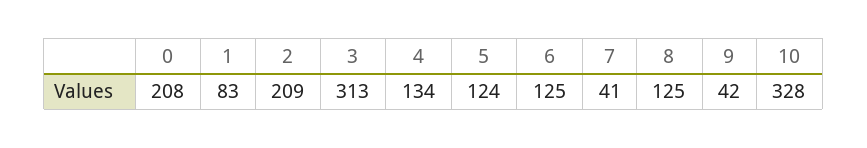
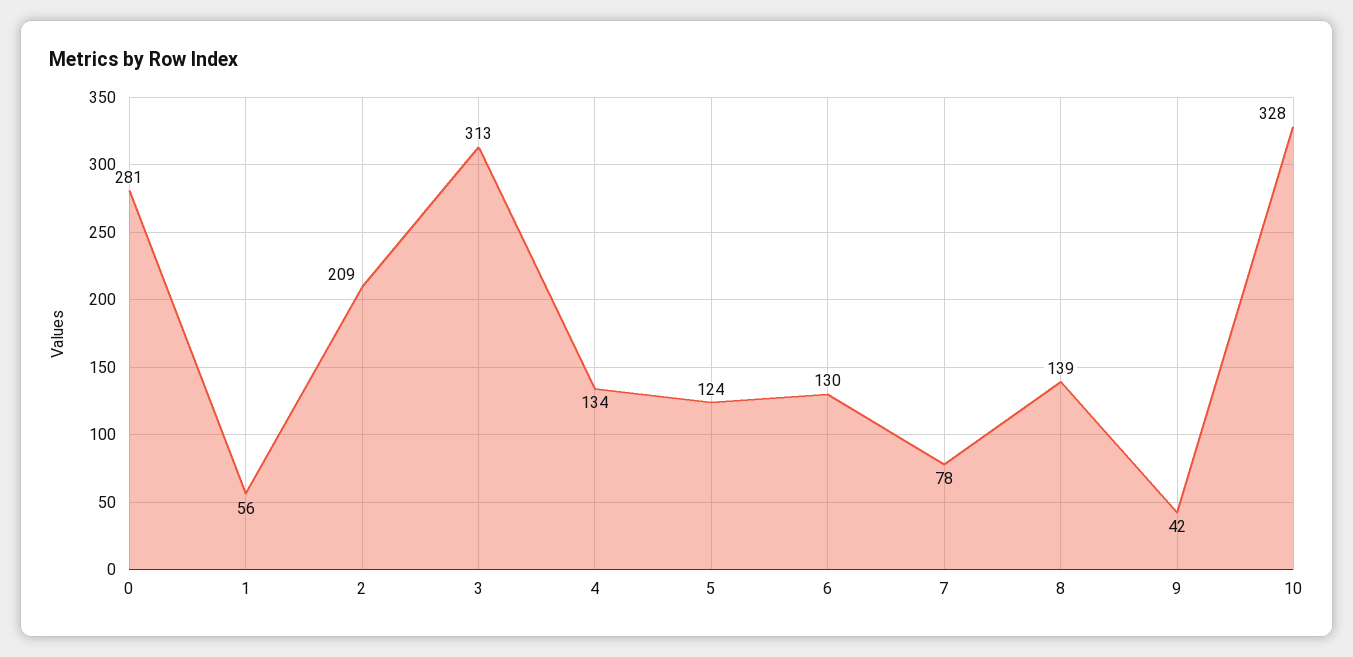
  {
-   "0": 208,
+   "0": 281,
-   "1": 83,
+   "1": 56,
    "2": 209,
    "3": 313,
    "4": 134,
    "5": 124,
-   "6": 125,
+   "6": 130,
-   "7": 41,
+   "7": 78,
-   "8": 125,
+   "8": 139,
    "9": 42,
    "10": 328
  }

